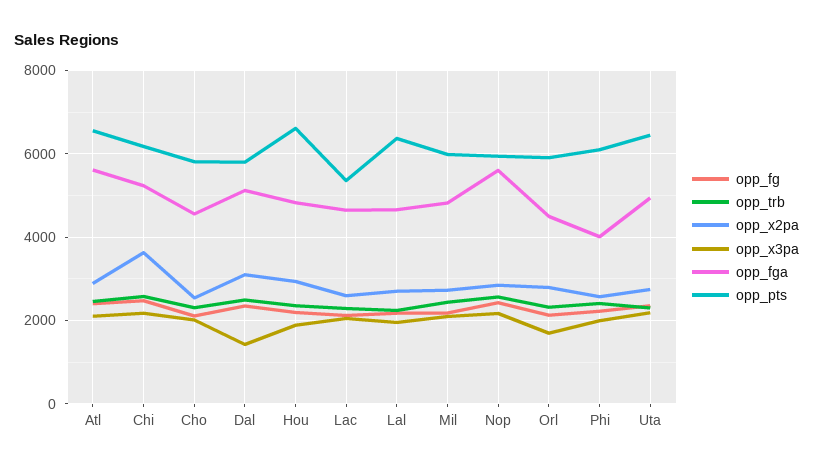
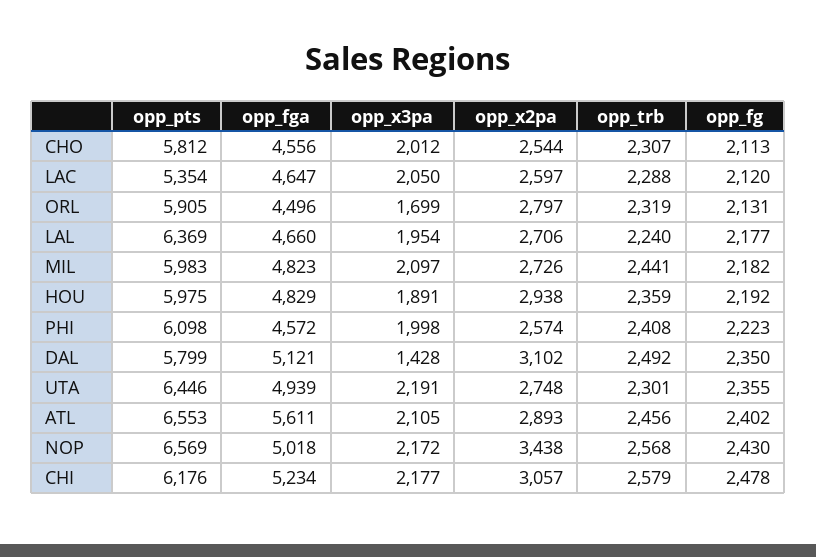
  {
    "opp_fg": {
      "Atl": 2402,
      "Chi": 2478,
      "Cho": 2113,
      "Dal": 2350,
      "Hou": 2192,
      "Lac": 2120,
      "Lal": 2177,
      "Mil": 2182,
      "Nop": 2430,
      "Orl": 2131,
      "Phi": 2223,
      "Uta": 2355
    },
    "opp_trb": {
      "Atl": 2456,
      "Chi": 2579,
      "Cho": 2307,
      "Dal": 2492,
      "Hou": 2359,
      "Lac": 2288,
      "Lal": 2240,
      "Mil": 2441,
      "Nop": 2568,
      "Orl": 2319,
      "Phi": 2408,
      "Uta": 2301
    },
    "opp_x2pa": {
      "Atl": 2893,
-     "Chi": 3600,
+     "Chi": 3057,
      "Cho": 2544,
      "Dal": 3102,
      "Hou": 2938,
      "Lac": 2597,
      "Lal": 2706,
      "Mil": 2726,
-     "Nop": 2800,
+     "Nop": 3438,
      "Orl": 2797,
      "Phi": 2574,
      "Uta": 2748
    },
    "opp_x3pa": {
      "Atl": 2105,
      "Chi": 2177,
      "Cho": 2012,
      "Dal": 1428,
      "Hou": 1891,
      "Lac": 2050,
      "Lal": 1954,
      "Mil": 2097,
      "Nop": 2172,
      "Orl": 1699,
      "Phi": 1998,
      "Uta": 2191
    },
    "opp_fga": {
      "Atl": 5611,
      "Chi": 5234,
      "Cho": 4556,
      "Dal": 5121,
      "Hou": 4829,
      "Lac": 4647,
      "Lal": 4660,
      "Mil": 4823,
-     "Nop": 5600,
+     "Nop": 5018,
      "Orl": 4496,
-     "Phi": 4000,
+     "Phi": 4572,
      "Uta": 4939
    },
    "opp_pts": {
      "Atl": 6553,
      "Chi": 6176,
      "Cho": 5812,
      "Dal": 5799,
-     "Hou": 6600,
+     "Hou": 5975,
      "Lac": 5354,
      "Lal": 6369,
      "Mil": 5983,
-     "Nop": 6000,
+     "Nop": 6569,
      "Orl": 5905,
      "Phi": 6098,
      "Uta": 6446
    }
  }

